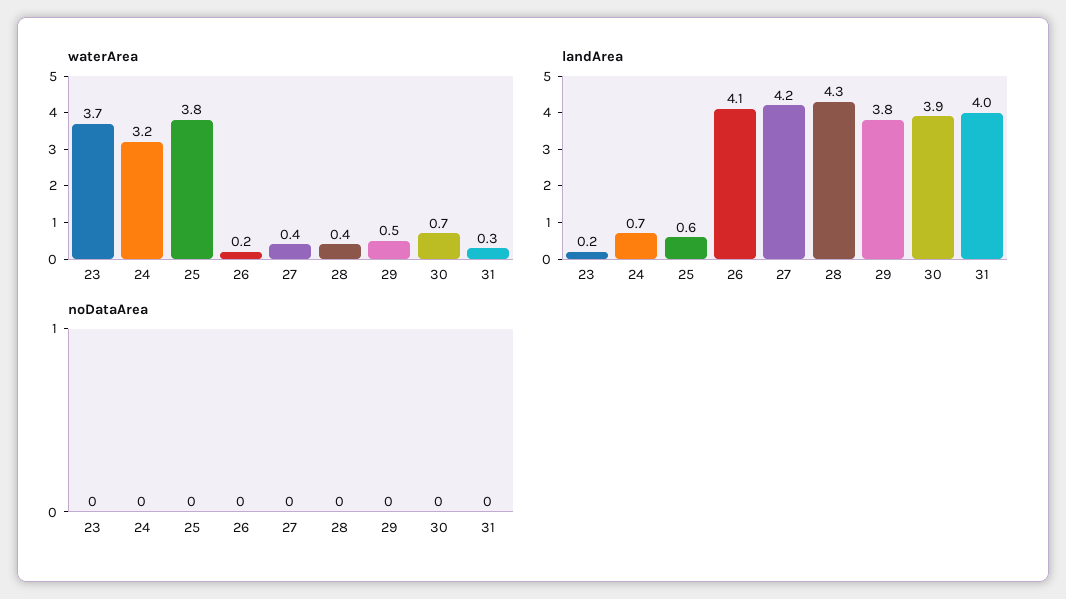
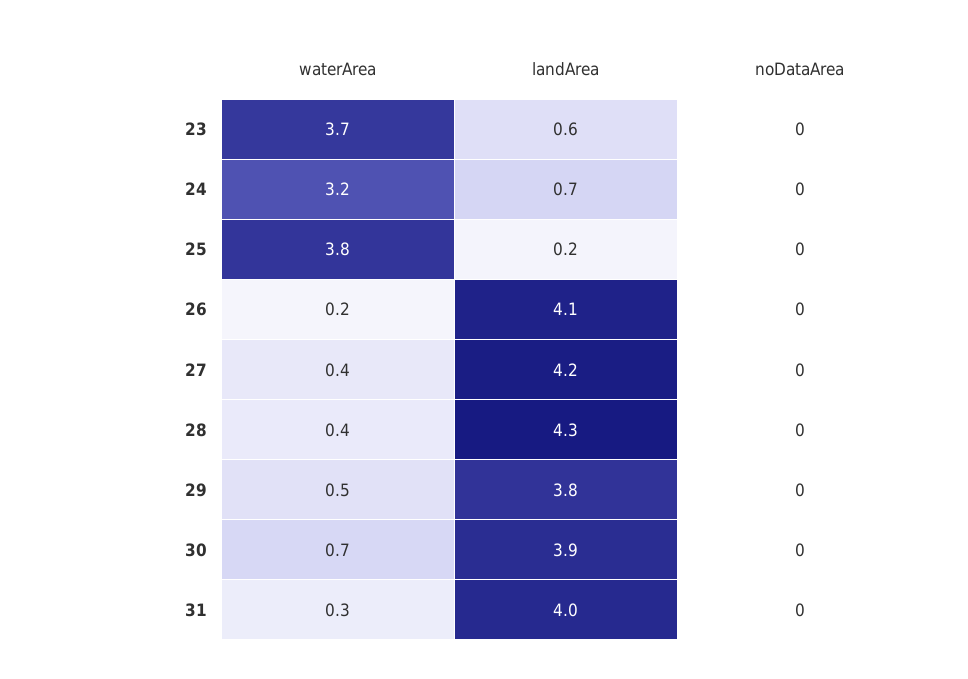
  {
    "waterArea": {
      "23": 3.7,
      "24": 3.2,
      "25": 3.8,
      "26": 0.2,
      "27": 0.4,
      "28": 0.4,
      "29": 0.5,
      "30": 0.7,
      "31": 0.3
    },
    "landArea": {
-     "23": 0.2,
+     "23": 0.6,
      "24": 0.7,
-     "25": 0.6,
+     "25": 0.2,
      "26": 4.1,
      "27": 4.2,
      "28": 4.3,
      "29": 3.8,
      "30": 3.9,
      "31": 4
    },
    "noDataArea": {
      "23": 0,
      "24": 0,
      "25": 0,
      "26": 0,
      "27": 0,
      "28": 0,
      "29": 0,
      "30": 0,
      "31": 0
    }
  }

